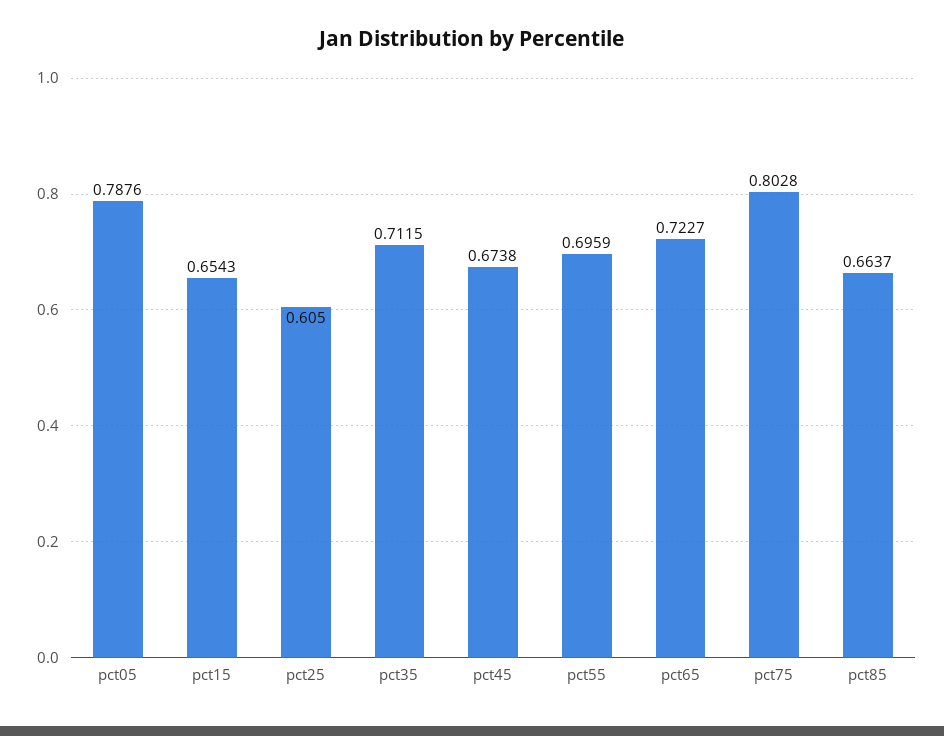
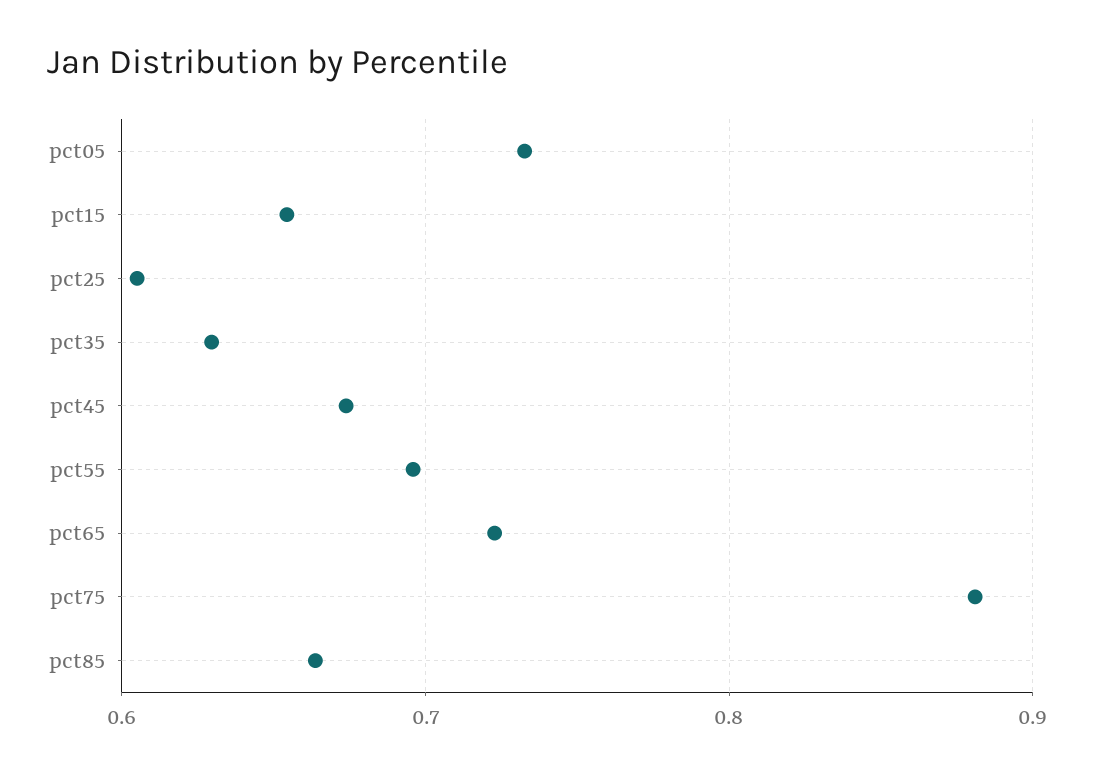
  {
-   "pct05": 0.7876,
+   "pct05": 0.73,
    "pct15": 0.6543,
    "pct25": 0.605,
-   "pct35": 0.7115,
+   "pct35": 0.63,
    "pct45": 0.6738,
    "pct55": 0.6959,
    "pct65": 0.7227,
-   "pct75": 0.8028,
+   "pct75": 0.88,
    "pct85": 0.6637
  }

